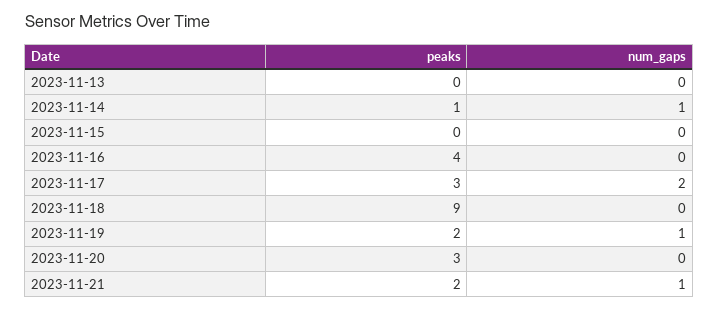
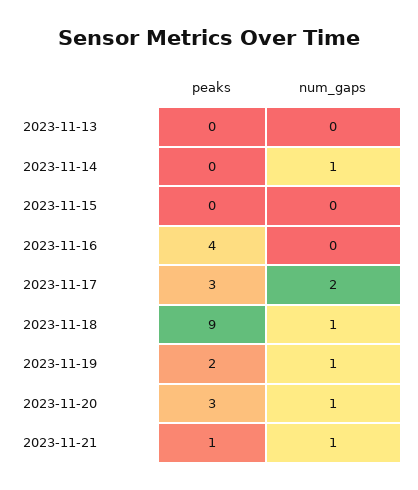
  {
    "peaks": {
      "2023-11-13": 0,
-     "2023-11-14": 1,
+     "2023-11-14": 0,
      "2023-11-15": 0,
      "2023-11-16": 4,
      "2023-11-17": 3,
      "2023-11-18": 9,
      "2023-11-19": 2,
      "2023-11-20": 3,
-     "2023-11-21": 2
+     "2023-11-21": 1
    },
    "num_gaps": {
      "2023-11-13": 0,
      "2023-11-14": 1,
      "2023-11-15": 0,
      "2023-11-16": 0,
      "2023-11-17": 2,
-     "2023-11-18": 0,
+     "2023-11-18": 1,
      "2023-11-19": 1,
-     "2023-11-20": 0,
+     "2023-11-20": 1,
      "2023-11-21": 1
    }
  }

